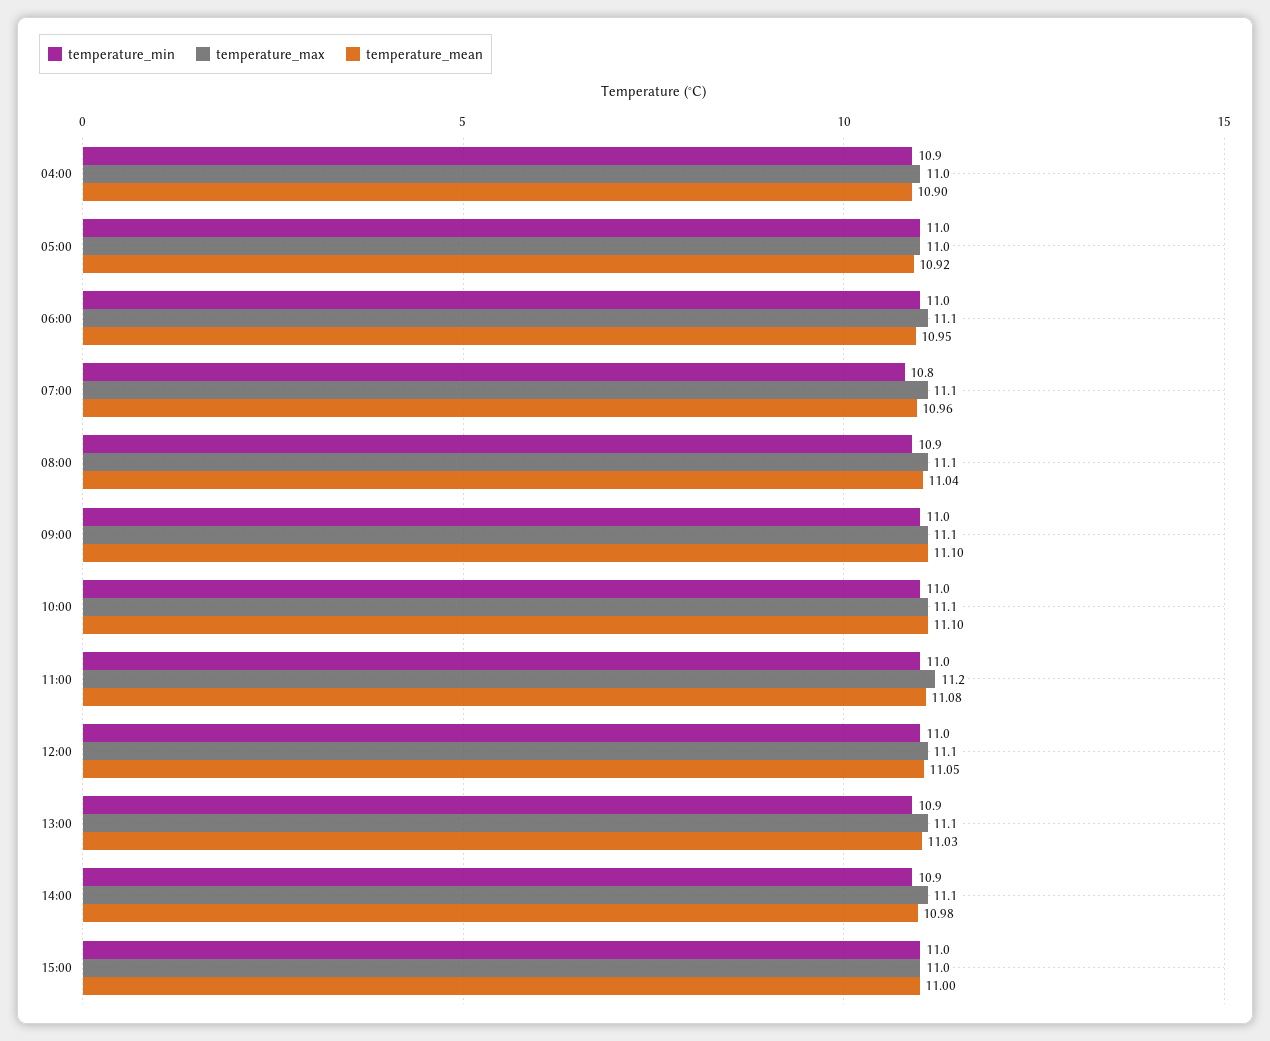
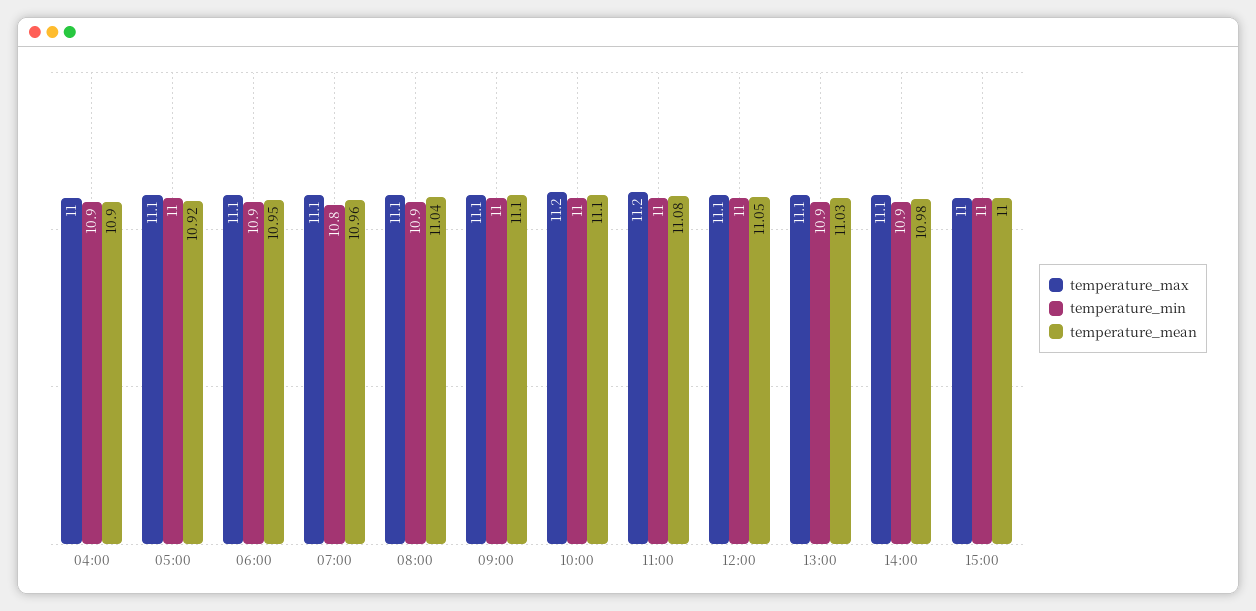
  {
    "temperature_min": {
      "04:00": 10.9,
      "05:00": 11,
-     "06:00": 11,
+     "06:00": 10.9,
      "07:00": 10.8,
      "08:00": 10.9,
      "09:00": 11,
      "10:00": 11,
      "11:00": 11,
      "12:00": 11,
      "13:00": 10.9,
      "14:00": 10.9,
      "15:00": 11
    },
    "temperature_max": {
      "04:00": 11,
-     "05:00": 11,
+     "05:00": 11.1,
      "06:00": 11.1,
      "07:00": 11.1,
      "08:00": 11.1,
      "09:00": 11.1,
-     "10:00": 11.1,
+     "10:00": 11.2,
      "11:00": 11.2,
      "12:00": 11.1,
      "13:00": 11.1,
      "14:00": 11.1,
      "15:00": 11
    },
    "temperature_mean": {
      "04:00": 10.9,
      "05:00": 10.92,
      "06:00": 10.95,
      "07:00": 10.96,
      "08:00": 11.04,
      "09:00": 11.1,
      "10:00": 11.1,
      "11:00": 11.08,
      "12:00": 11.05,
      "13:00": 11.03,
      "14:00": 10.98,
      "15:00": 11
    }
  }

